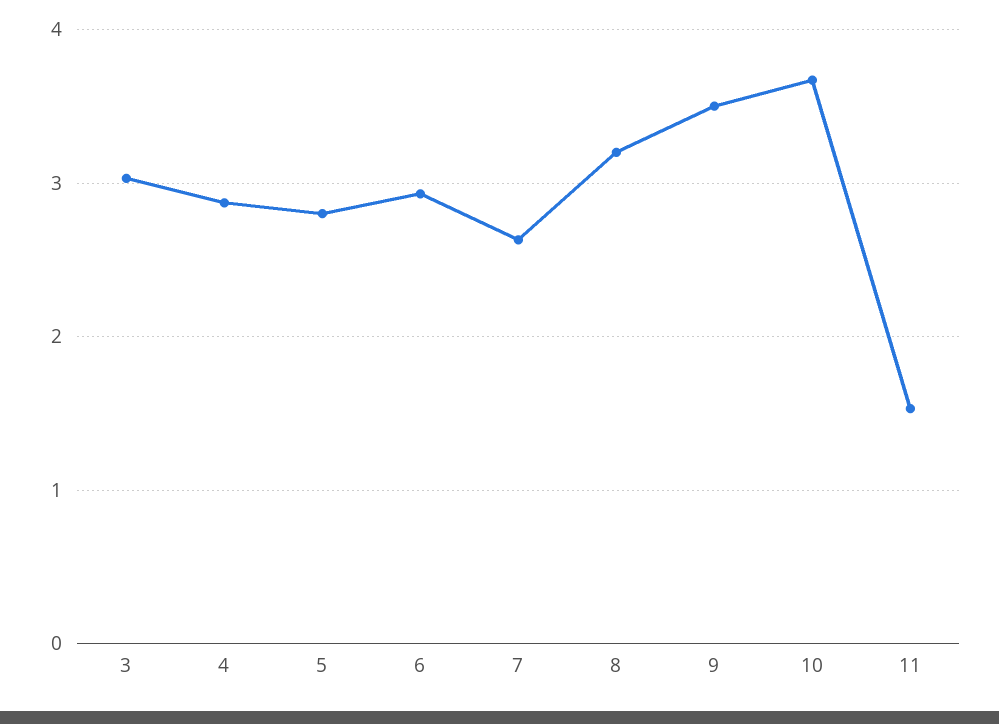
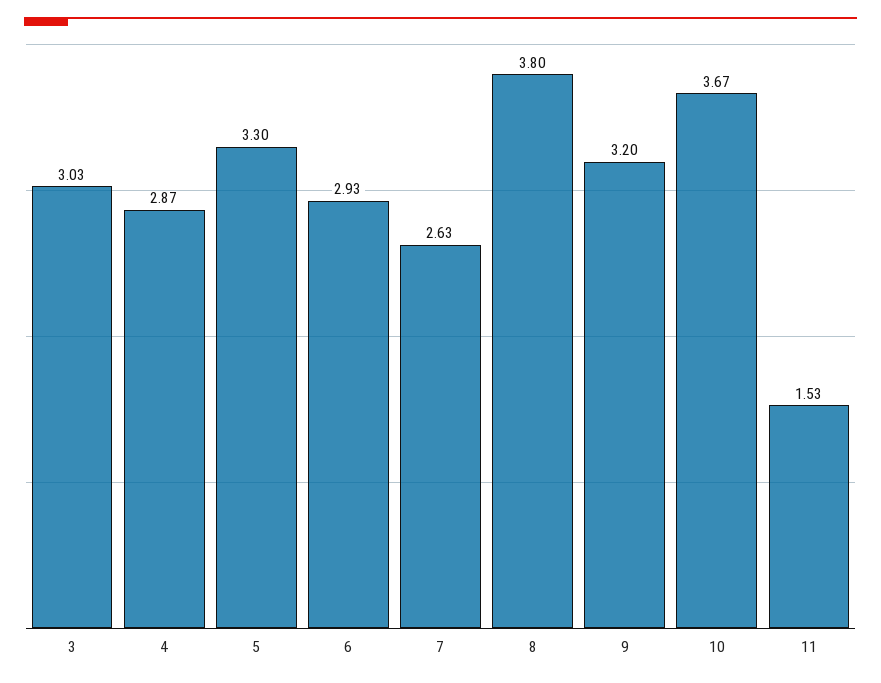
  {
    "3": 3.03,
    "4": 2.87,
-   "5": 2.8,
+   "5": 3.3,
    "6": 2.93,
    "7": 2.63,
-   "8": 3.2,
+   "8": 3.8,
-   "9": 3.5,
+   "9": 3.2,
    "10": 3.67,
    "11": 1.53
  }

